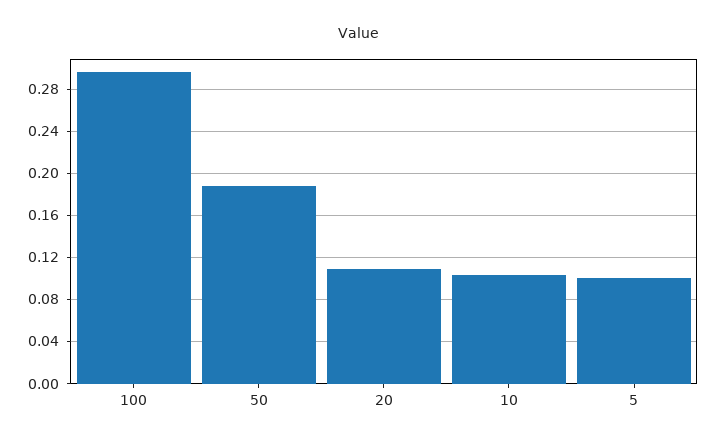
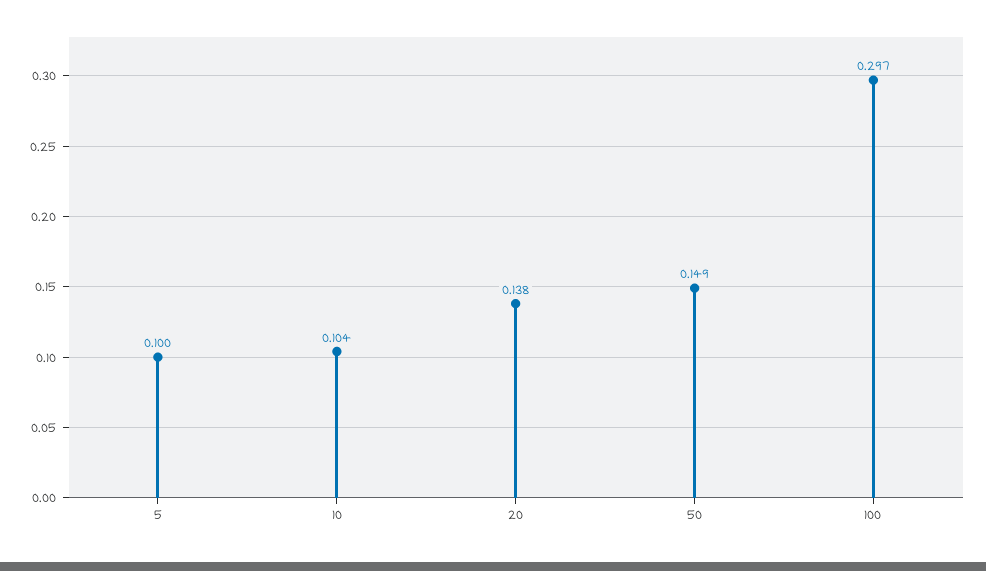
  {
    "100": 0.297,
-   "50": 0.19,
+   "50": 0.149,
-   "20": 0.11,
+   "20": 0.138,
    "10": 0.104,
    "5": 0.1
  }

